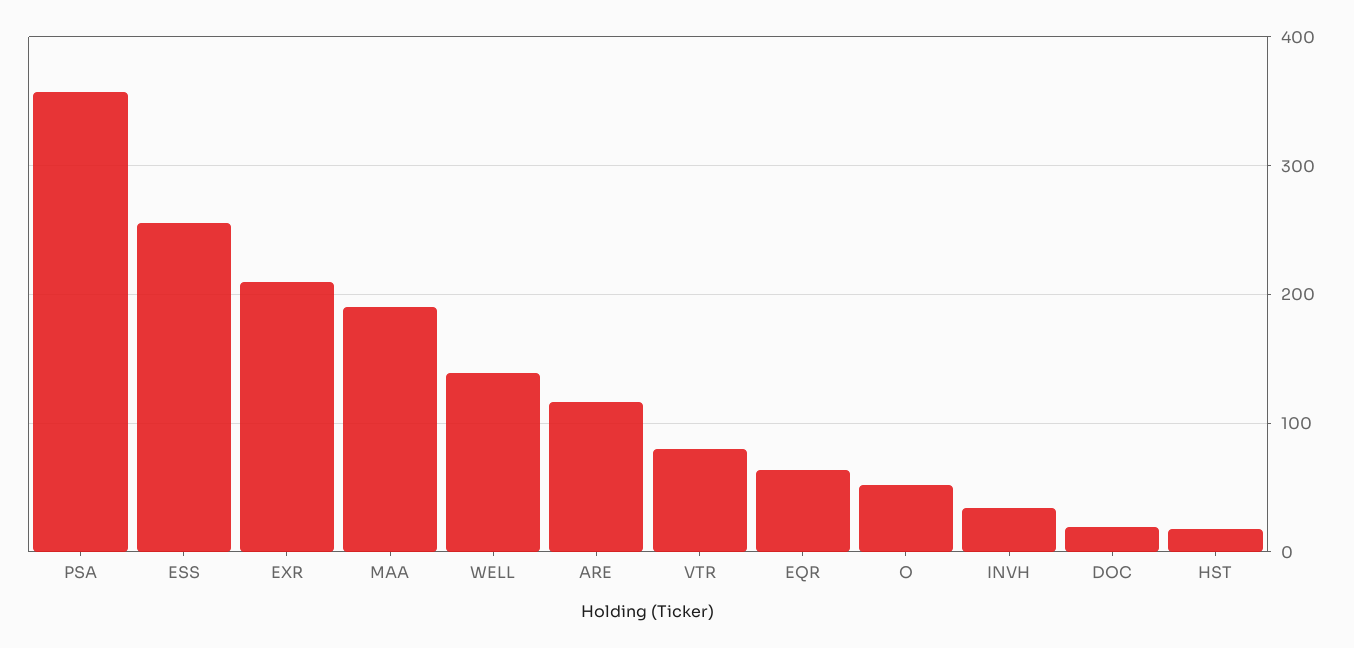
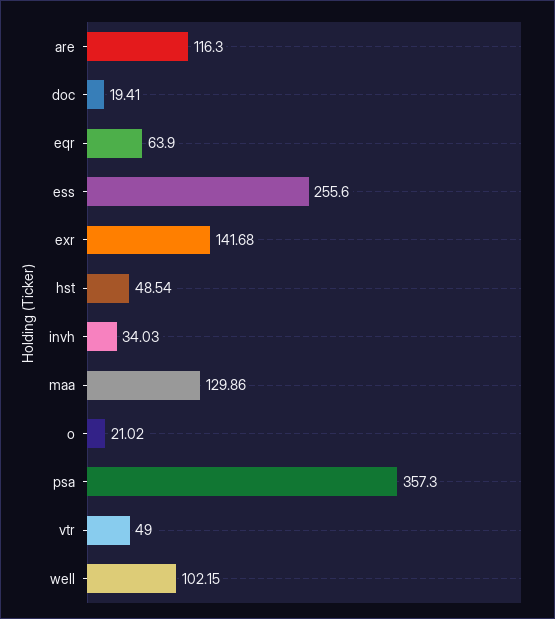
  {
    "PSA": 357.3,
    "ESS": 255.6,
-   "EXR": 210,
+   "EXR": 141.68,
-   "MAA": 190,
+   "MAA": 129.86,
-   "WELL": 140,
+   "WELL": 102.15,
    "ARE": 116.3,
-   "VTR": 80,
+   "VTR": 49,
    "EQR": 63.9,
-   "O": 50,
+   "O": 21.02,
    "INVH": 34.03,
    "DOC": 19.41,
-   "HST": 20
+   "HST": 48.54
  }

